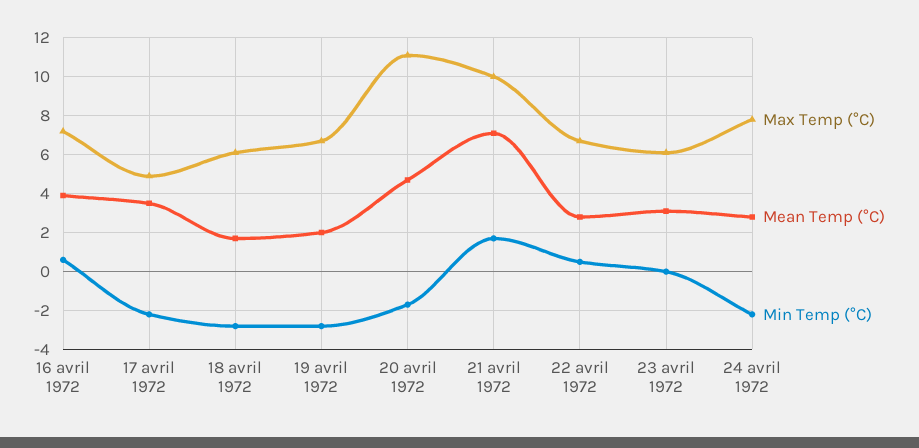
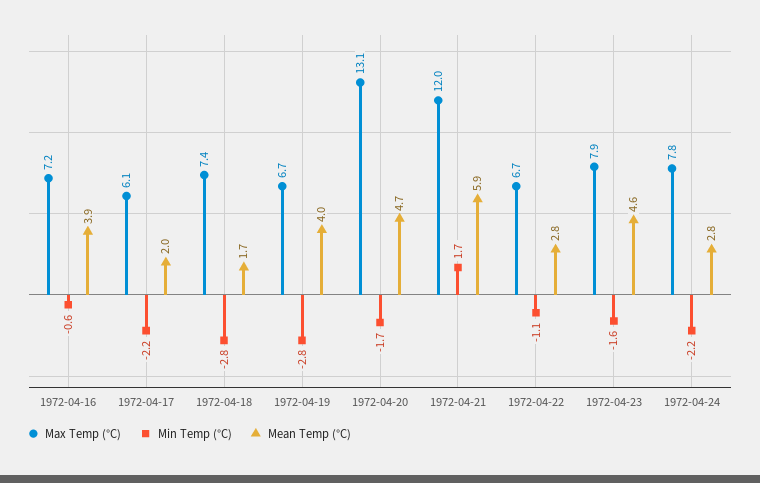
  {
    "Max Temp (°C)": {
      "16 avril 1972": 7.2,
-     "17 avril 1972": 5,
+     "17 avril 1972": 6.1,
-     "18 avril 1972": 6,
+     "18 avril 1972": 7.4,
      "19 avril 1972": 6.7,
-     "20 avril 1972": 11,
+     "20 avril 1972": 13.1,
-     "21 avril 1972": 10,
+     "21 avril 1972": 12,
      "22 avril 1972": 6.7,
-     "23 avril 1972": 6,
+     "23 avril 1972": 7.9,
      "24 avril 1972": 7.8
    },
    "Mean Temp (°C)": {
      "16 avril 1972": 3.9,
-     "17 avril 1972": 3.5,
+     "17 avril 1972": 2,
      "18 avril 1972": 1.7,
-     "19 avril 1972": 2,
+     "19 avril 1972": 4,
      "20 avril 1972": 4.7,
-     "21 avril 1972": 7,
+     "21 avril 1972": 5.9,
      "22 avril 1972": 2.8,
-     "23 avril 1972": 3,
+     "23 avril 1972": 4.6,
      "24 avril 1972": 2.8
    },
    "Min Temp (°C)": {
-     "16 avril 1972": 0.5,
+     "16 avril 1972": -0.6,
      "17 avril 1972": -2.2,
      "18 avril 1972": -2.8,
      "19 avril 1972": -2.8,
      "20 avril 1972": -1.7,
      "21 avril 1972": 1.7,
-     "22 avril 1972": 0.5,
+     "22 avril 1972": -1.1,
-     "23 avril 1972": 0,
+     "23 avril 1972": -1.6,
      "24 avril 1972": -2.2
    }
  }

